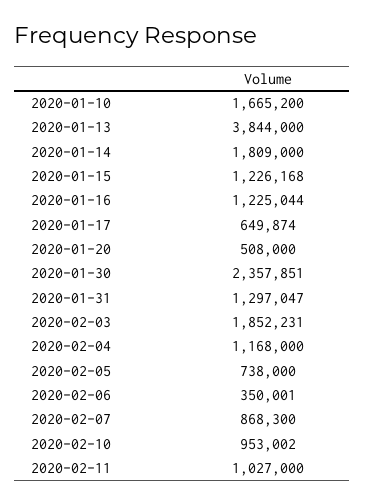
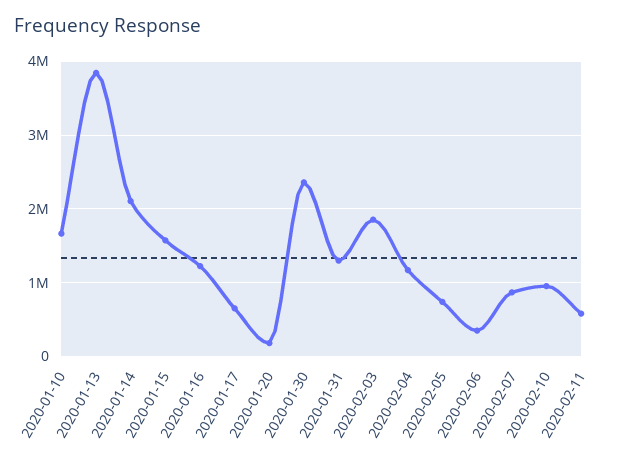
  {
    "2020-01-10": 1665200,
    "2020-01-13": 3844000,
-   "2020-01-14": 1809000,
+   "2020-01-14": 2100000,
-   "2020-01-15": 1226168,
+   "2020-01-15": 1600000,
    "2020-01-16": 1225044,
    "2020-01-17": 649874,
-   "2020-01-20": 508000,
+   "2020-01-20": 200000,
    "2020-01-30": 2357851,
    "2020-01-31": 1297047,
    "2020-02-03": 1852231,
    "2020-02-04": 1168000,
    "2020-02-05": 738000,
    "2020-02-06": 350001,
    "2020-02-07": 868300,
    "2020-02-10": 953002,
-   "2020-02-11": 1027000
+   "2020-02-11": 600000
  }

